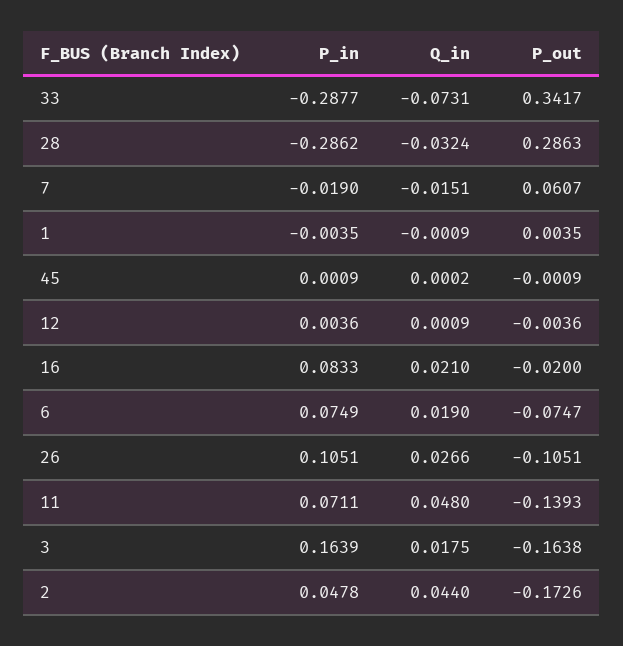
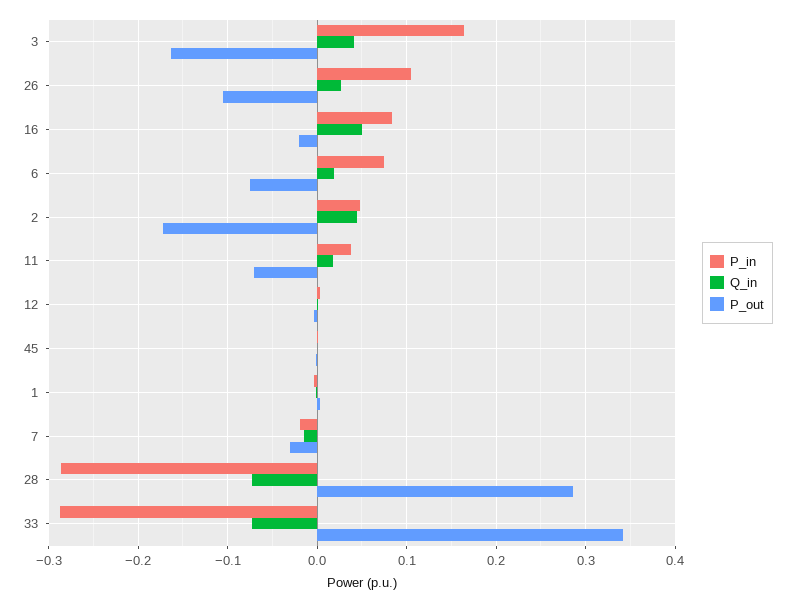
  {
    "P_in": {
      "33": -0.2877,
      "28": -0.2862,
      "7": -0.019,
      "1": -0.0035,
      "45": 0.0009,
      "12": 0.0036,
      "16": 0.0833,
      "6": 0.0749,
      "26": 0.1051,
-     "11": 0.0711,
+     "11": 0.04,
      "3": 0.1639,
      "2": 0.0478
    },
    "Q_in": {
      "33": -0.0731,
-     "28": -0.0324,
+     "28": -0.07,
      "7": -0.0151,
      "1": -0.0009,
      "45": 0.0002,
      "12": 0.0009,
-     "16": 0.021,
+     "16": 0.05,
      "6": 0.019,
      "26": 0.0266,
-     "11": 0.048,
+     "11": 0.02,
-     "3": 0.0175,
+     "3": 0.04,
      "2": 0.044
    },
    "P_out": {
      "33": 0.3417,
      "28": 0.2863,
-     "7": 0.0607,
+     "7": -0.03,
      "1": 0.0035,
      "45": -0.0009,
      "12": -0.0036,
      "16": -0.02,
      "6": -0.0747,
      "26": -0.1051,
-     "11": -0.1393,
+     "11": -0.07,
      "3": -0.1638,
      "2": -0.1726
    }
  }

